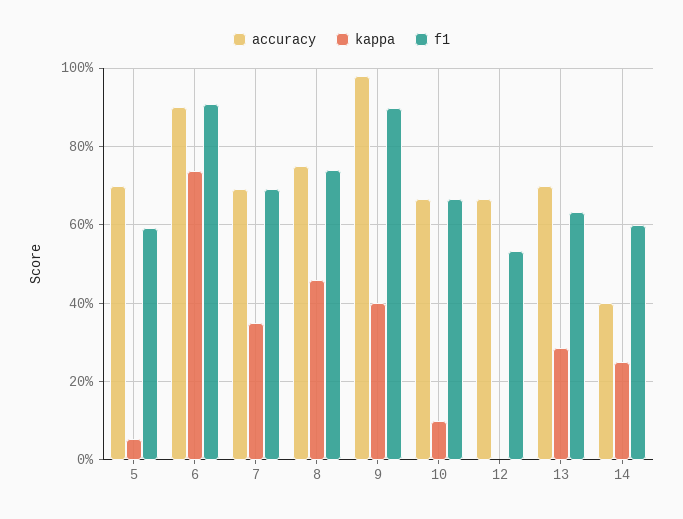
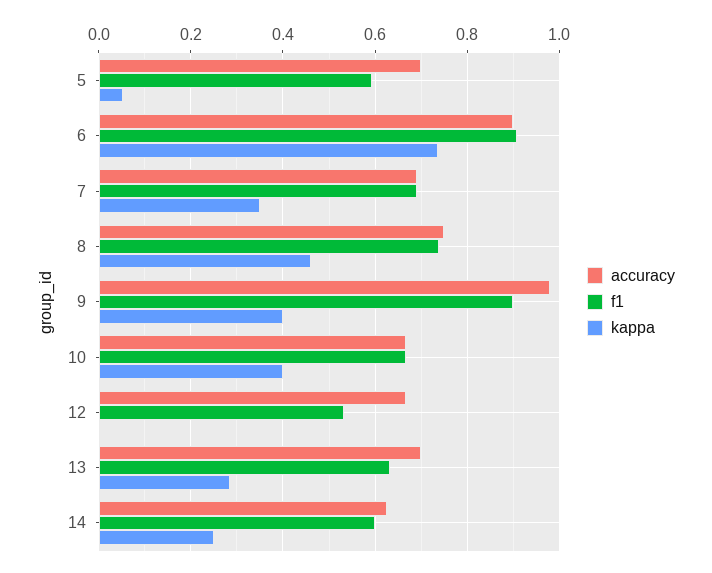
  {
    "accuracy": {
      "5": 0.7,
      "6": 0.9,
      "7": 0.7,
      "8": 0.76,
      "9": 0.98,
      "10": 0.66,
      "12": 0.66,
      "13": 0.7,
-     "14": 0.4
+     "14": 0.62
    },
    "kappa": {
      "5": 0.06,
      "6": 0.74,
      "7": 0.36,
      "8": 0.46,
      "9": 0.4,
-     "10": 0.1,
+     "10": 0.4,
      "12": 0,
      "13": 0.28,
      "14": 0.26
    },
    "f1": {
      "5": 0.6,
      "6": 0.9,
      "7": 0.7,
      "8": 0.74,
      "9": 0.9,
      "10": 0.66,
      "12": 0.54,
      "13": 0.64,
      "14": 0.6
    }
  }

